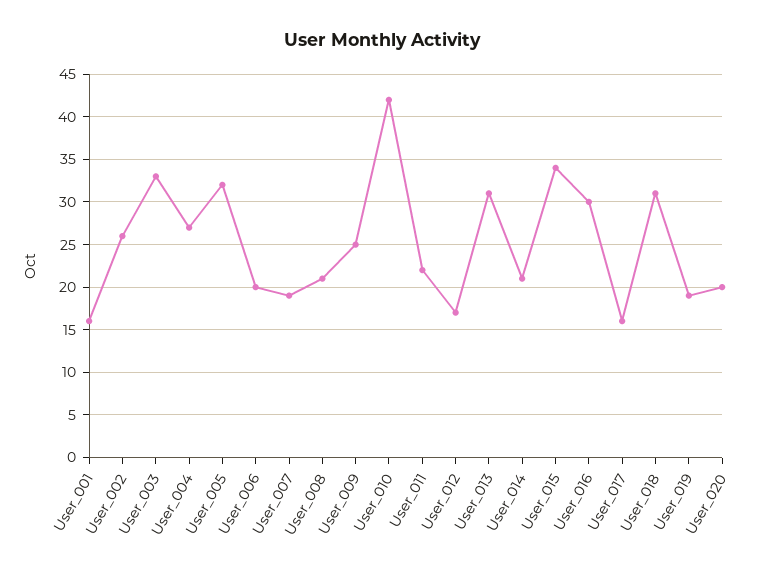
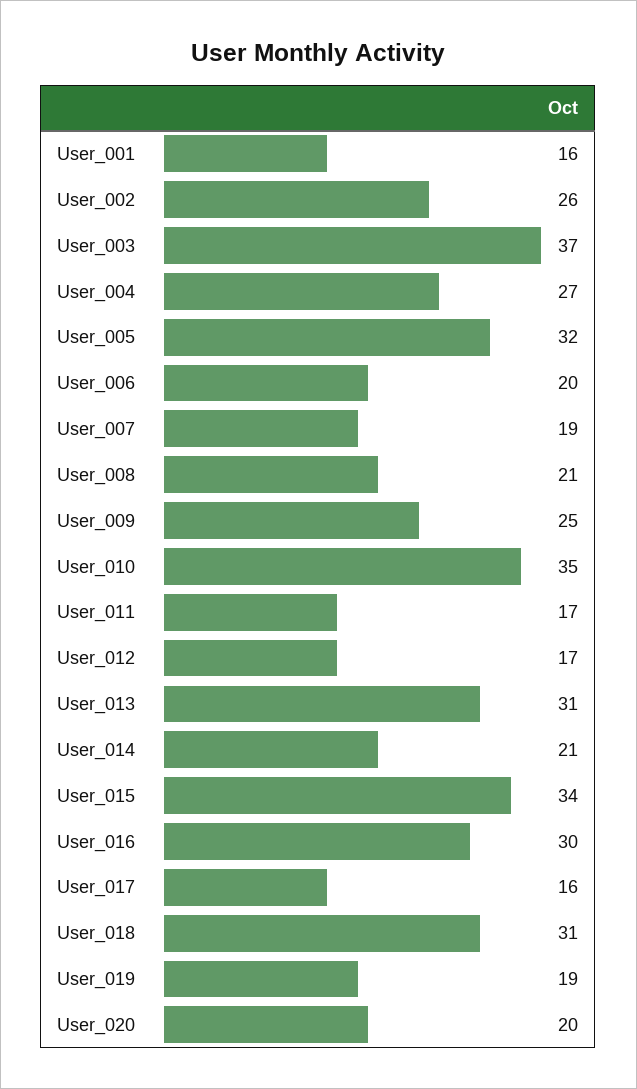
  {
    "User_001": 16,
    "User_002": 26,
-   "User_003": 33,
+   "User_003": 37,
    "User_004": 27,
    "User_005": 32,
    "User_006": 20,
    "User_007": 19,
    "User_008": 21,
    "User_009": 25,
-   "User_010": 42,
+   "User_010": 35,
-   "User_011": 22,
+   "User_011": 17,
    "User_012": 17,
    "User_013": 31,
    "User_014": 21,
    "User_015": 34,
    "User_016": 30,
    "User_017": 16,
    "User_018": 31,
    "User_019": 19,
    "User_020": 20
  }

